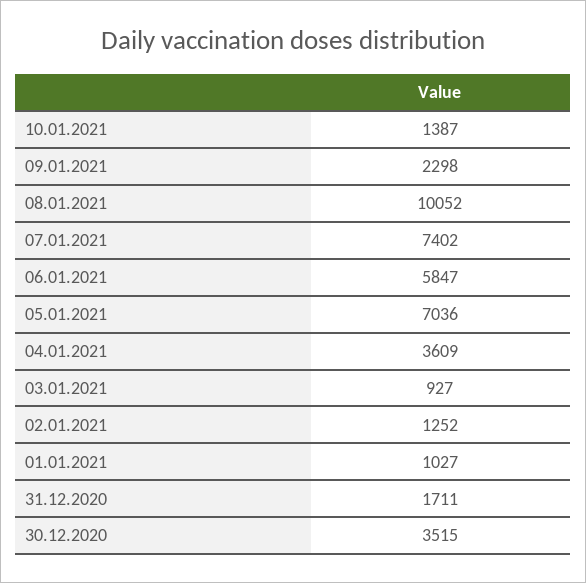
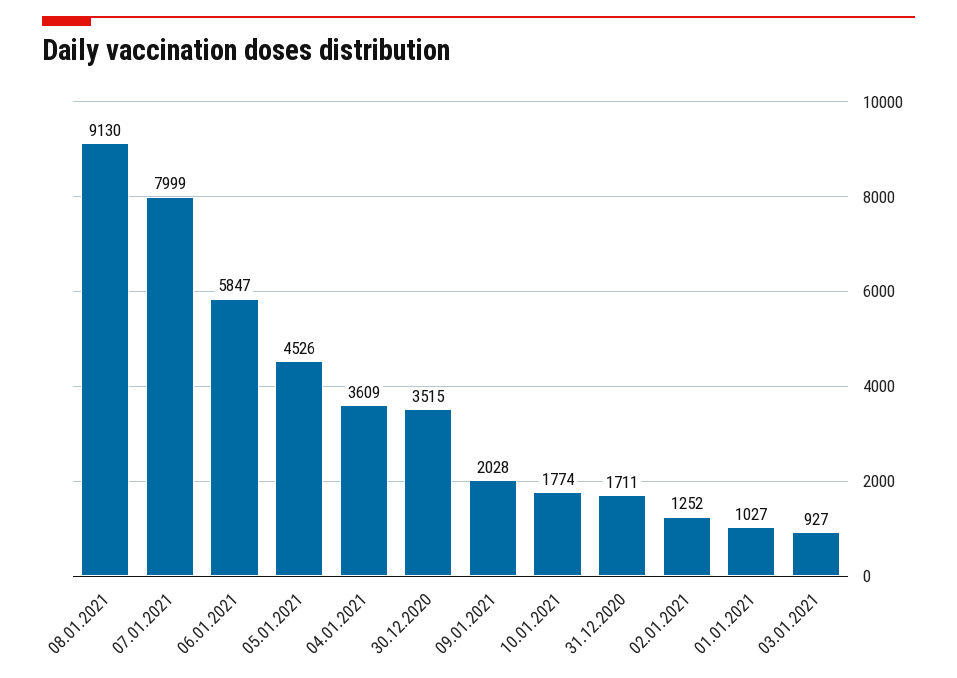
  {
-   "10.01.2021": 1387,
+   "10.01.2021": 1774,
-   "09.01.2021": 2298,
+   "09.01.2021": 2028,
-   "08.01.2021": 10052,
+   "08.01.2021": 9130,
-   "07.01.2021": 7402,
+   "07.01.2021": 7999,
    "06.01.2021": 5847,
-   "05.01.2021": 7036,
+   "05.01.2021": 4526,
    "04.01.2021": 3609,
    "03.01.2021": 927,
    "02.01.2021": 1252,
    "01.01.2021": 1027,
    "31.12.2020": 1711,
    "30.12.2020": 3515
  }

